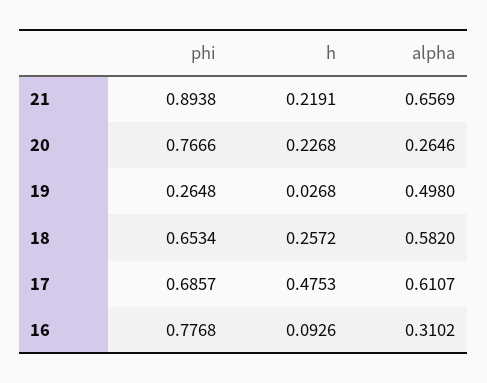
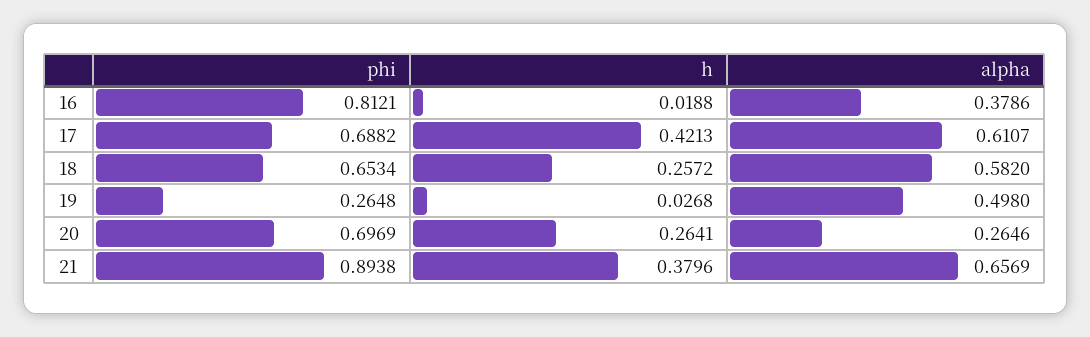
  {
    "phi": {
      "21": 0.8938,
-     "20": 0.7666,
+     "20": 0.6969,
      "19": 0.2648,
      "18": 0.6534,
-     "17": 0.6857,
+     "17": 0.6882,
-     "16": 0.7768
+     "16": 0.8121
    },
    "h": {
-     "21": 0.2191,
+     "21": 0.3796,
-     "20": 0.2268,
+     "20": 0.2641,
      "19": 0.0268,
      "18": 0.2572,
-     "17": 0.4753,
+     "17": 0.4213,
-     "16": 0.0926
+     "16": 0.0188
    },
    "alpha": {
      "21": 0.6569,
      "20": 0.2646,
      "19": 0.498,
      "18": 0.582,
      "17": 0.6107,
-     "16": 0.3102
+     "16": 0.3786
    }
  }

